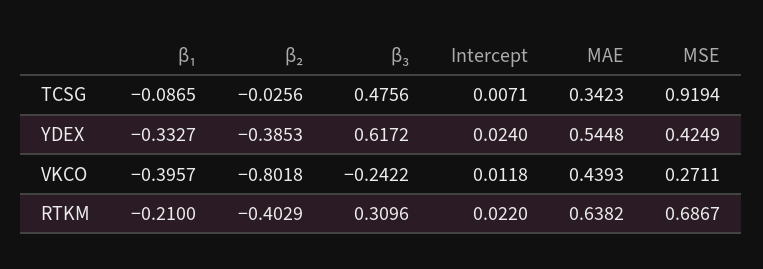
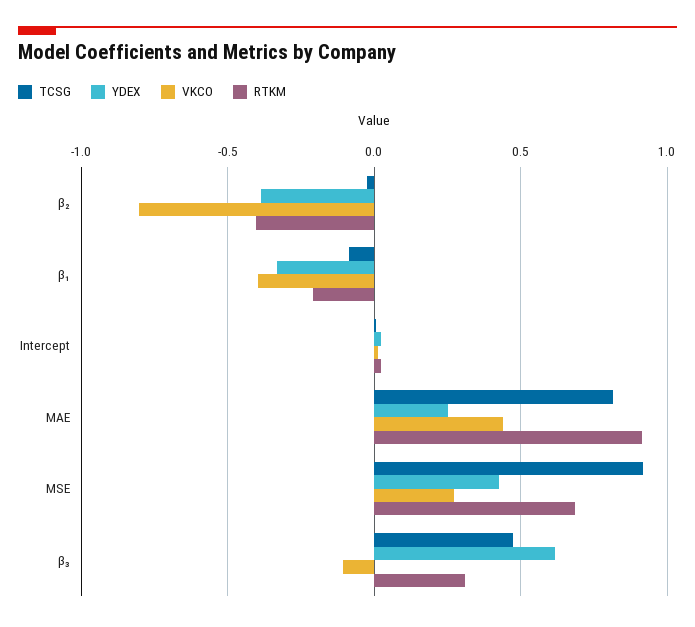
  {
    "TCSG": {
      "β₁": -0.0865,
      "β₂": -0.0256,
      "β₃": 0.4756,
      "Intercept": 0.0071,
-     "MAE": 0.3423,
+     "MAE": 0.8,
      "MSE": 0.9194
    },
    "YDEX": {
      "β₁": -0.3327,
      "β₂": -0.3853,
      "β₃": 0.6172,
      "Intercept": 0.024,
-     "MAE": 0.5448,
+     "MAE": 0.25,
      "MSE": 0.4249
    },
    "VKCO": {
      "β₁": -0.3957,
      "β₂": -0.8018,
-     "β₃": -0.2422,
+     "β₃": -0.1,
      "Intercept": 0.0118,
      "MAE": 0.4393,
      "MSE": 0.2711
    },
    "RTKM": {
      "β₁": -0.21,
      "β₂": -0.4029,
      "β₃": 0.3096,
      "Intercept": 0.022,
-     "MAE": 0.6382,
+     "MAE": 0.9,
      "MSE": 0.6867
    }
  }

